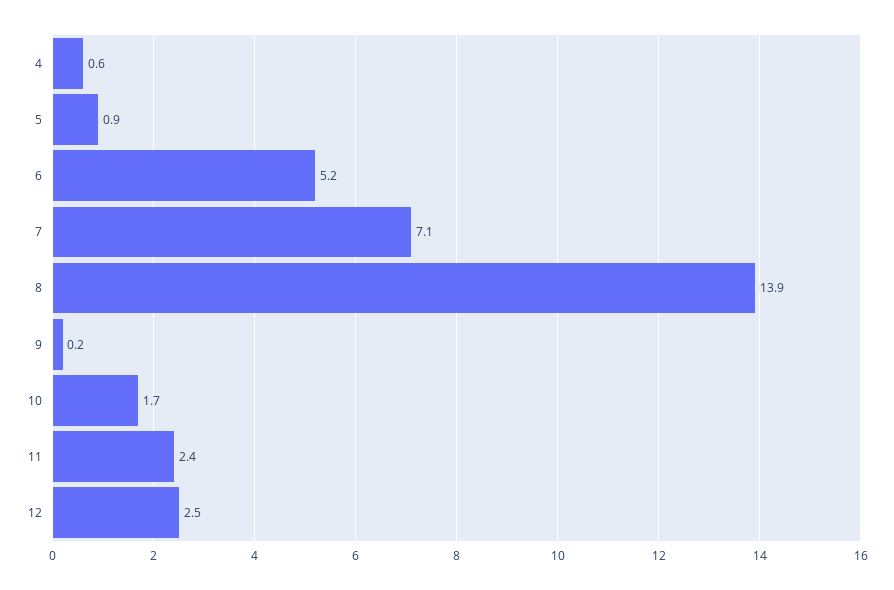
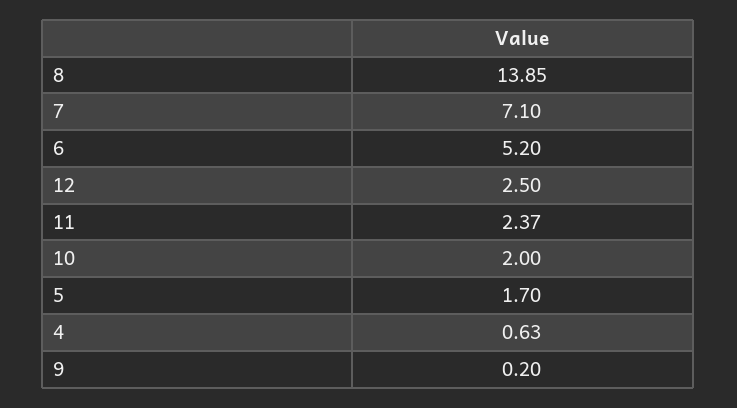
  {
    "4": 0.63,
-   "5": 0.9,
+   "5": 1.7,
    "6": 5.2,
    "7": 7.1,
    "8": 13.85,
    "9": 0.2,
-   "10": 1.7,
+   "10": 2,
    "11": 2.37,
    "12": 2.5
  }

